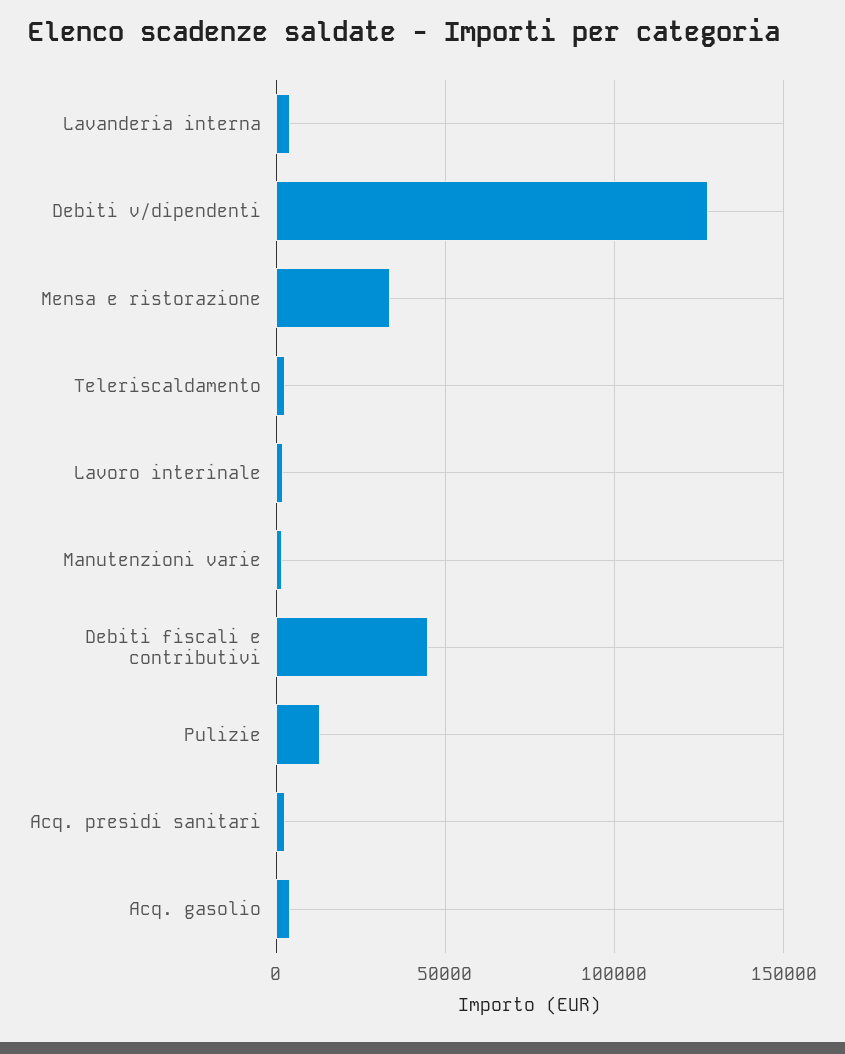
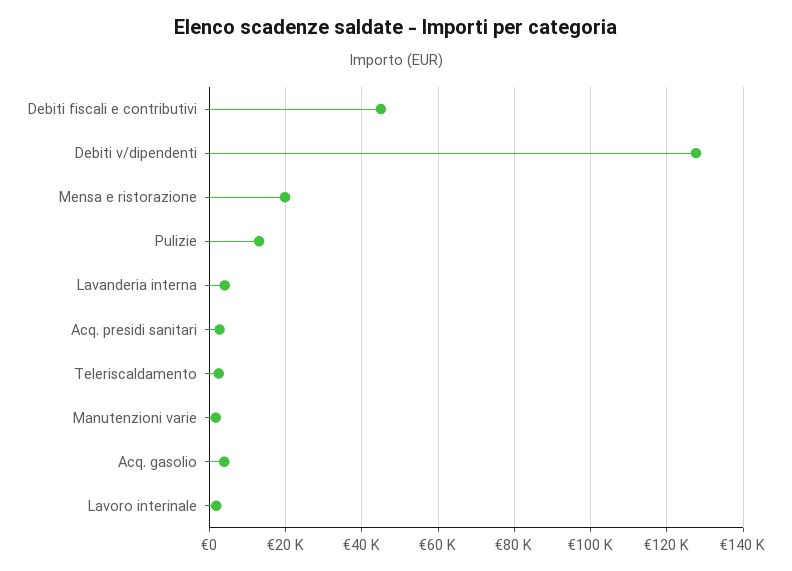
  {
    "Lavanderia interna": 4000,
    "Debiti v/dipendenti": 128000,
-   "Mensa e ristorazione": 35000,
+   "Mensa e ristorazione": 20000,
    "Teleriscaldamento": 2000,
    "Lavoro interinale": 2000,
    "Manutenzioni varie": 2000,
    "Debiti fiscali e contributivi": 44000,
    "Pulizie": 14000,
    "Acq. presidi sanitari": 2000,
    "Acq. gasolio": 4000
  }

